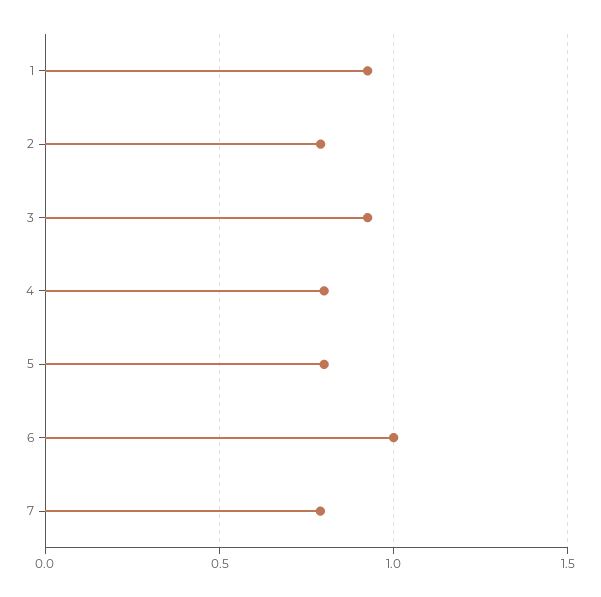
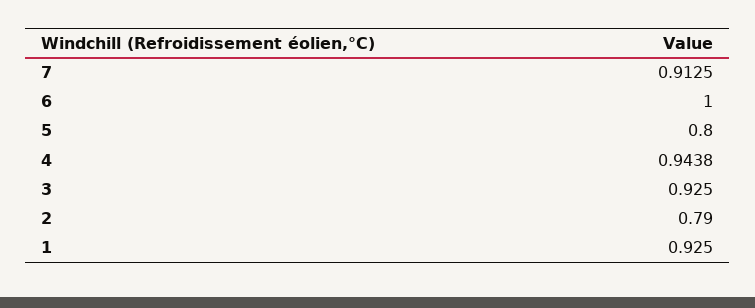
  {
    "1": 0.925,
    "2": 0.79,
    "3": 0.925,
-   "4": 0.8,
+   "4": 0.9438,
    "5": 0.8,
    "6": 1,
-   "7": 0.8
+   "7": 0.9125
  }

